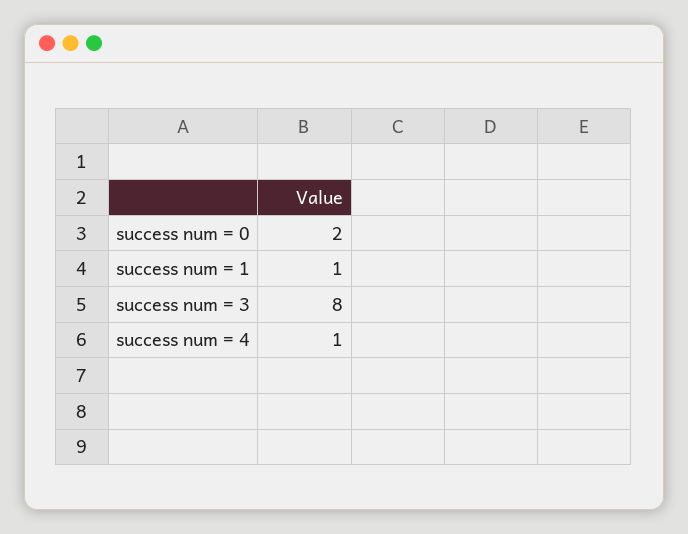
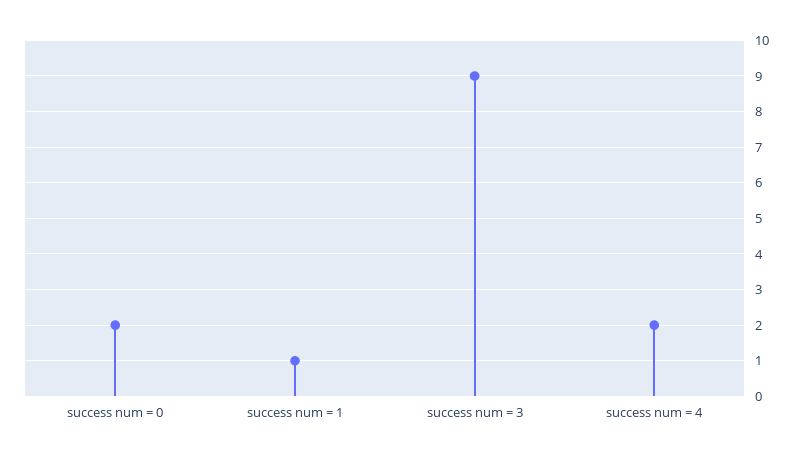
  {
    "success num = 0": 2,
    "success num = 1": 1,
-   "success num = 3": 8,
+   "success num = 3": 9,
-   "success num = 4": 1
+   "success num = 4": 2
  }

